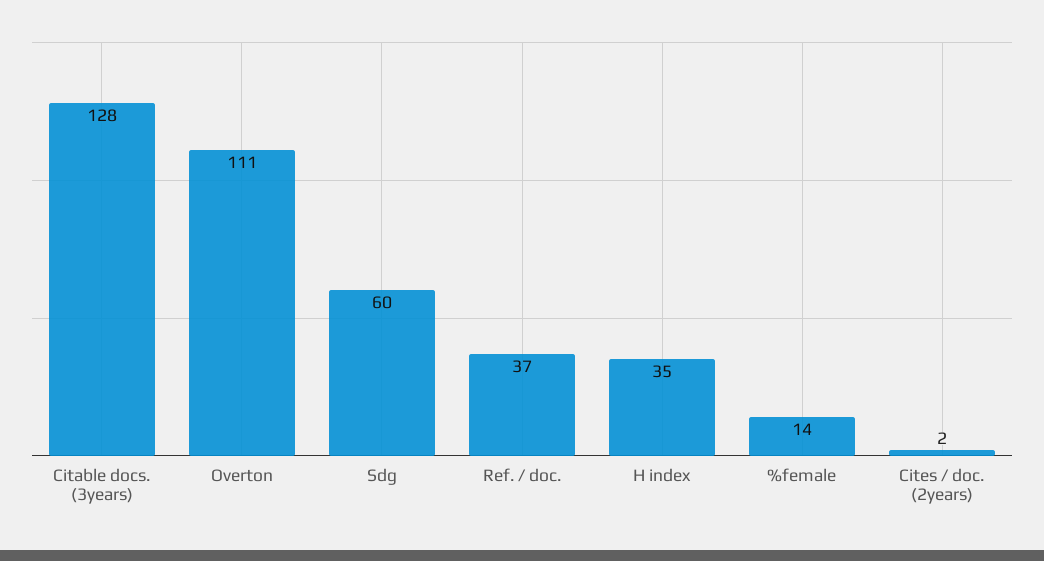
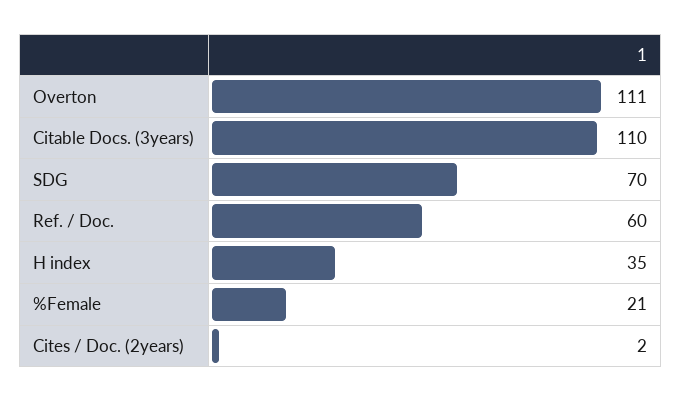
  {
-   "Citable docs. (3years)": 128,
+   "Citable docs. (3years)": 110,
    "Overton": 111,
-   "Sdg": 60,
+   "Sdg": 70,
-   "Ref. / doc.": 37,
+   "Ref. / doc.": 60,
    "H index": 35,
-   "%female": 14,
+   "%female": 21,
    "Cites / doc. (2years)": 2
  }

